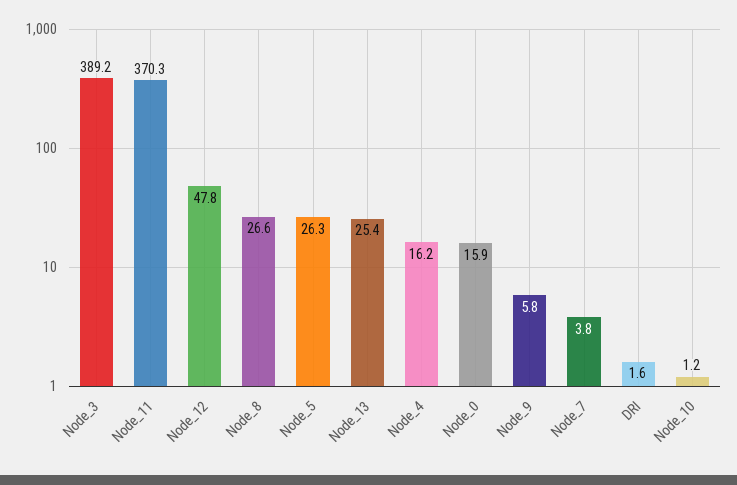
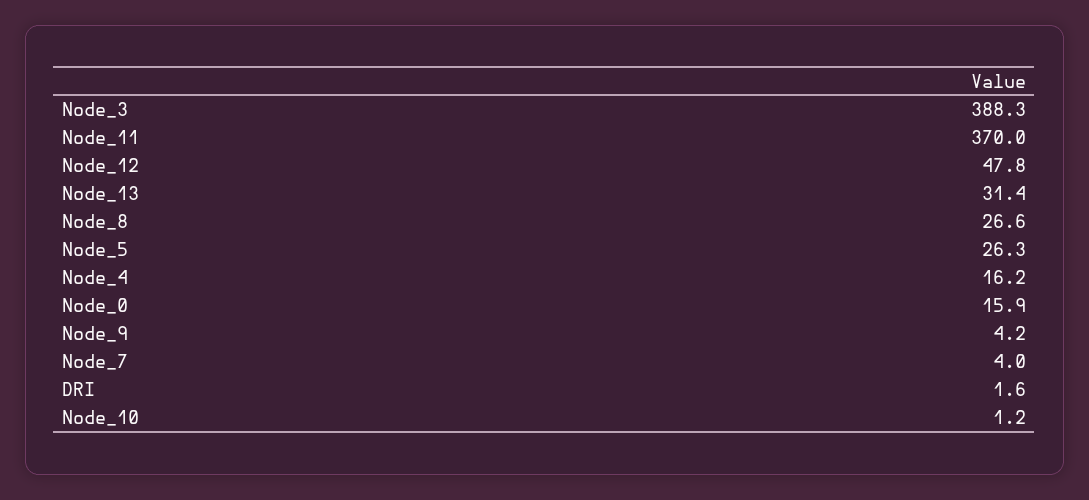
  {
-   "Node_3": 389.2,
+   "Node_3": 388.3,
-   "Node_11": 370.3,
+   "Node_11": 370,
    "Node_12": 47.8,
    "Node_8": 26.6,
    "Node_5": 26.3,
-   "Node_13": 25.4,
+   "Node_13": 31.4,
    "Node_4": 16.2,
    "Node_0": 15.9,
-   "Node_9": 5.8,
+   "Node_9": 4.2,
-   "Node_7": 3.8,
+   "Node_7": 4,
    "DRI": 1.6,
    "Node_10": 1.2
  }

